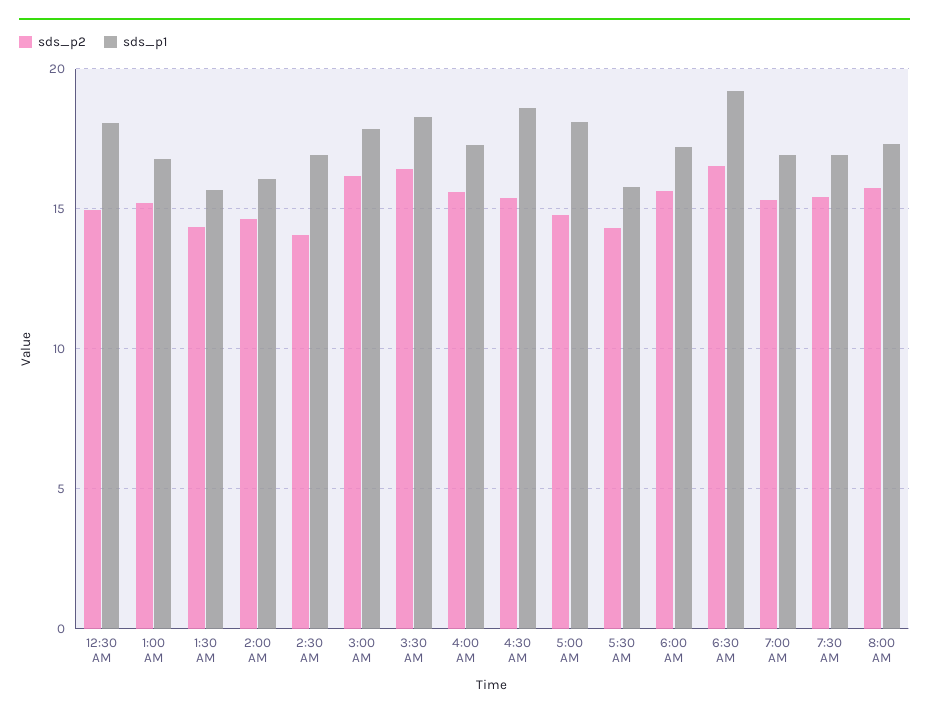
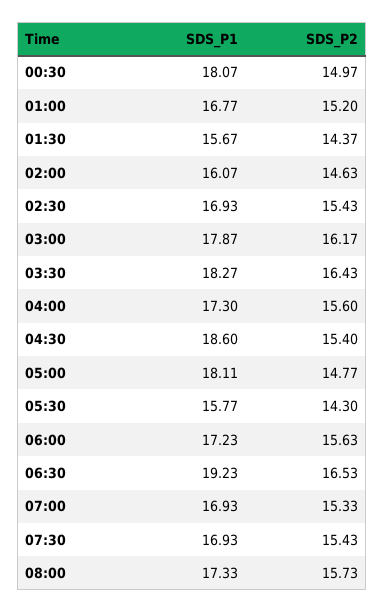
  {
    "sds_p2": {
      "12:30 AM": 14.97,
      "1:00 AM": 15.2,
      "1:30 AM": 14.37,
      "2:00 AM": 14.63,
-     "2:30 AM": 14,
+     "2:30 AM": 15.43,
      "3:00 AM": 16.17,
      "3:30 AM": 16.43,
      "4:00 AM": 15.6,
      "4:30 AM": 15.4,
      "5:00 AM": 14.77,
      "5:30 AM": 14.3,
      "6:00 AM": 15.63,
      "6:30 AM": 16.53,
      "7:00 AM": 15.33,
      "7:30 AM": 15.43,
      "8:00 AM": 15.73
    },
    "sds_p1": {
      "12:30 AM": 18.07,
      "1:00 AM": 16.77,
      "1:30 AM": 15.67,
      "2:00 AM": 16.07,
      "2:30 AM": 16.93,
      "3:00 AM": 17.87,
      "3:30 AM": 18.27,
      "4:00 AM": 17.3,
      "4:30 AM": 18.6,
      "5:00 AM": 18.11,
      "5:30 AM": 15.77,
      "6:00 AM": 17.23,
      "6:30 AM": 19.23,
      "7:00 AM": 16.93,
      "7:30 AM": 16.93,
      "8:00 AM": 17.33
    }
  }

